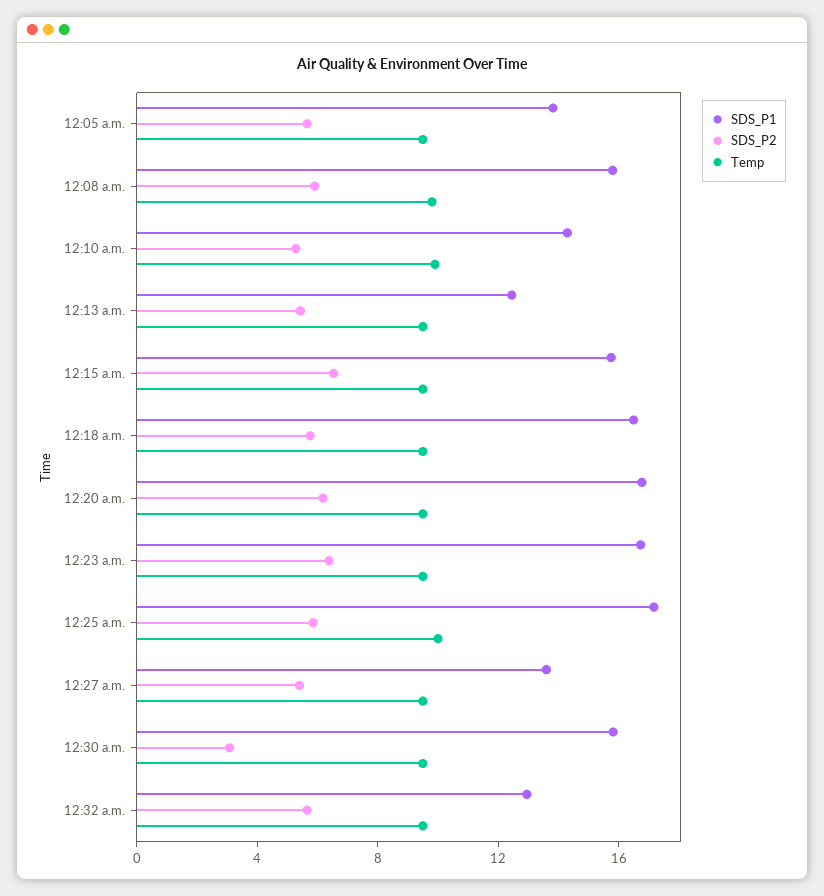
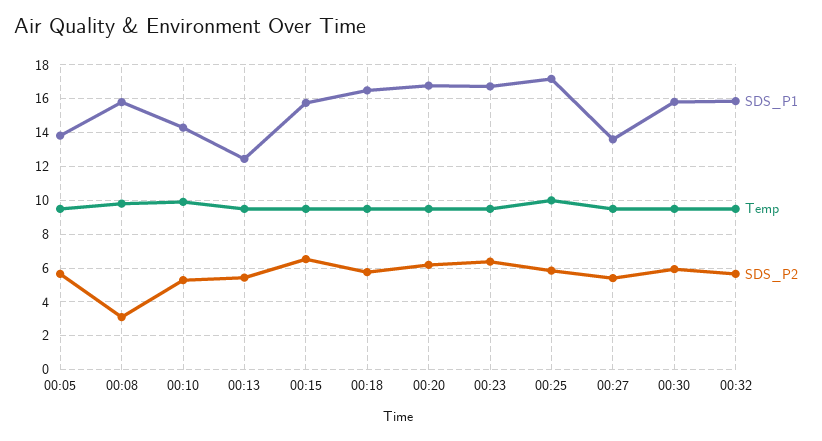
  {
    "SDS_P1": {
      "12:05 a.m.": 14,
      "12:08 a.m.": 16,
      "12:10 a.m.": 14.5,
      "12:13 a.m.": 12.5,
      "12:15 a.m.": 16,
      "12:18 a.m.": 16.5,
      "12:20 a.m.": 17,
      "12:23 a.m.": 16.5,
      "12:25 a.m.": 17,
      "12:27 a.m.": 13.5,
      "12:30 a.m.": 16,
-     "12:32 a.m.": 13
+     "12:32 a.m.": 16
    },
    "SDS_P2": {
      "12:05 a.m.": 5.5,
-     "12:08 a.m.": 6,
+     "12:08 a.m.": 3,
      "12:10 a.m.": 5.5,
      "12:13 a.m.": 5.5,
      "12:15 a.m.": 6.5,
      "12:18 a.m.": 6,
      "12:20 a.m.": 6,
      "12:23 a.m.": 6.5,
      "12:25 a.m.": 6,
      "12:27 a.m.": 5.5,
-     "12:30 a.m.": 3,
+     "12:30 a.m.": 6,
      "12:32 a.m.": 5.5
    },
    "Temp": {
      "12:05 a.m.": 9.5,
      "12:08 a.m.": 10,
      "12:10 a.m.": 10,
      "12:13 a.m.": 9.5,
      "12:15 a.m.": 9.5,
      "12:18 a.m.": 9.5,
      "12:20 a.m.": 9.5,
      "12:23 a.m.": 9.5,
      "12:25 a.m.": 10,
      "12:27 a.m.": 9.5,
      "12:30 a.m.": 9.5,
      "12:32 a.m.": 9.5
    }
  }

